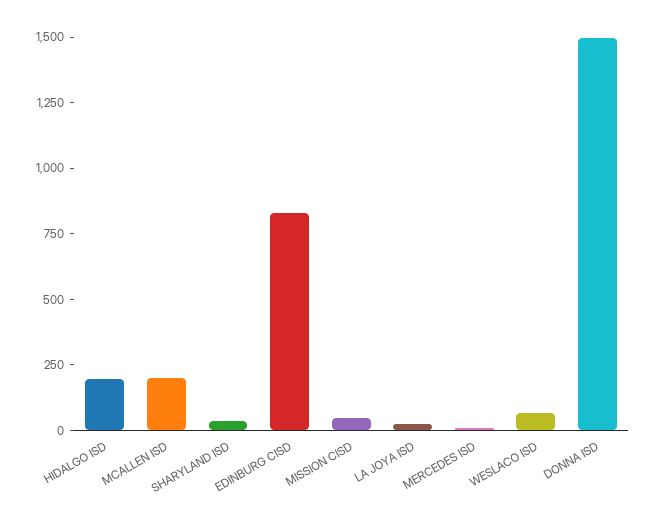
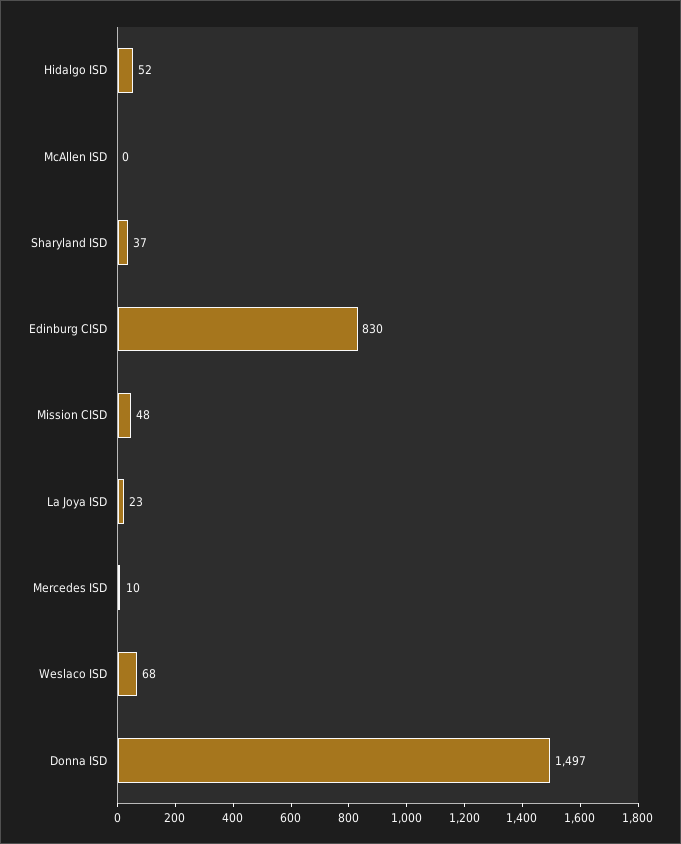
  {
-   "HIDALGO ISD": 200,
+   "HIDALGO ISD": 52,
-   "MCALLEN ISD": 200,
+   "MCALLEN ISD": 0,
    "SHARYLAND ISD": 37,
    "EDINBURG CISD": 830,
    "MISSION CISD": 48,
    "LA JOYA ISD": 23,
    "MERCEDES ISD": 10,
    "WESLACO ISD": 68,
    "DONNA ISD": 1497
  }

